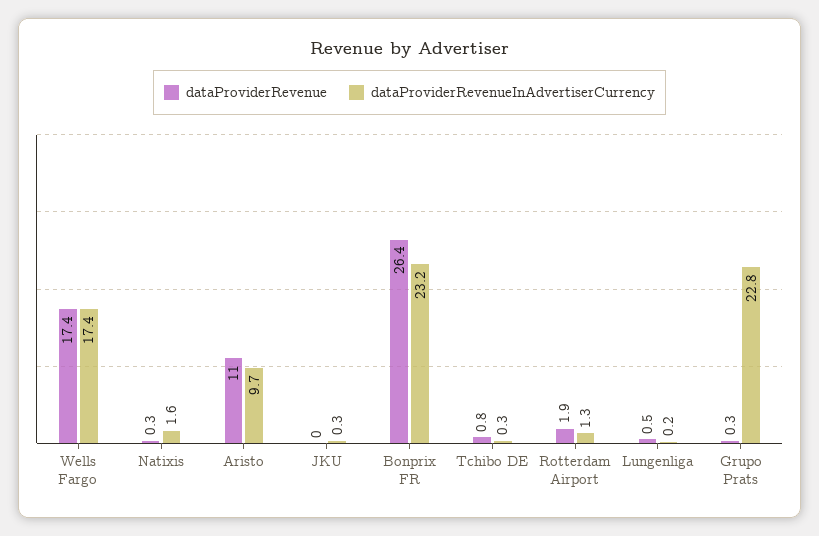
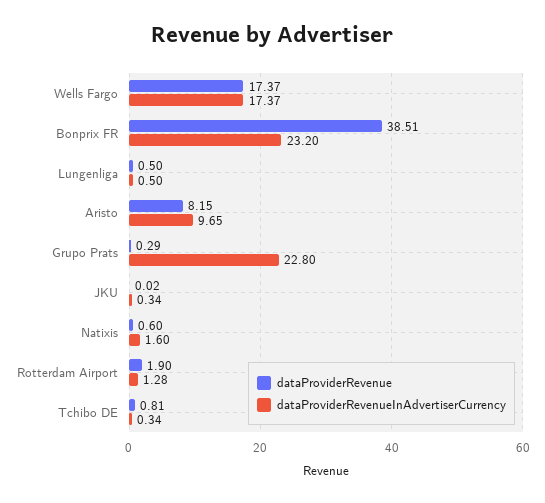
  {
    "dataProviderRevenue": {
      "Wells Fargo": 17.37,
-     "Natixis": 0.3,
+     "Natixis": 0.6,
-     "Aristo": 11,
+     "Aristo": 8.15,
      "JKU": 0.02,
-     "Bonprix FR": 26.4,
+     "Bonprix FR": 38.51,
      "Tchibo DE": 0.81,
      "Rotterdam Airport": 1.9,
      "Lungenliga": 0.5,
      "Grupo Prats": 0.29
    },
    "dataProviderRevenueInAdvertiserCurrency": {
      "Wells Fargo": 17.37,
      "Natixis": 1.6,
      "Aristo": 9.65,
      "JKU": 0.34,
      "Bonprix FR": 23.2,
      "Tchibo DE": 0.34,
      "Rotterdam Airport": 1.28,
-     "Lungenliga": 0.2,
+     "Lungenliga": 0.5,
      "Grupo Prats": 22.8
    }
  }

